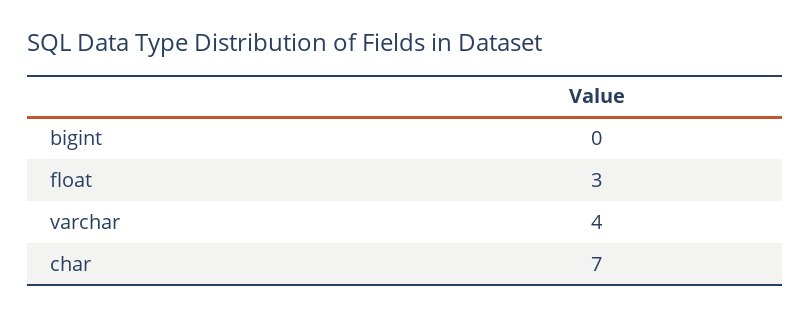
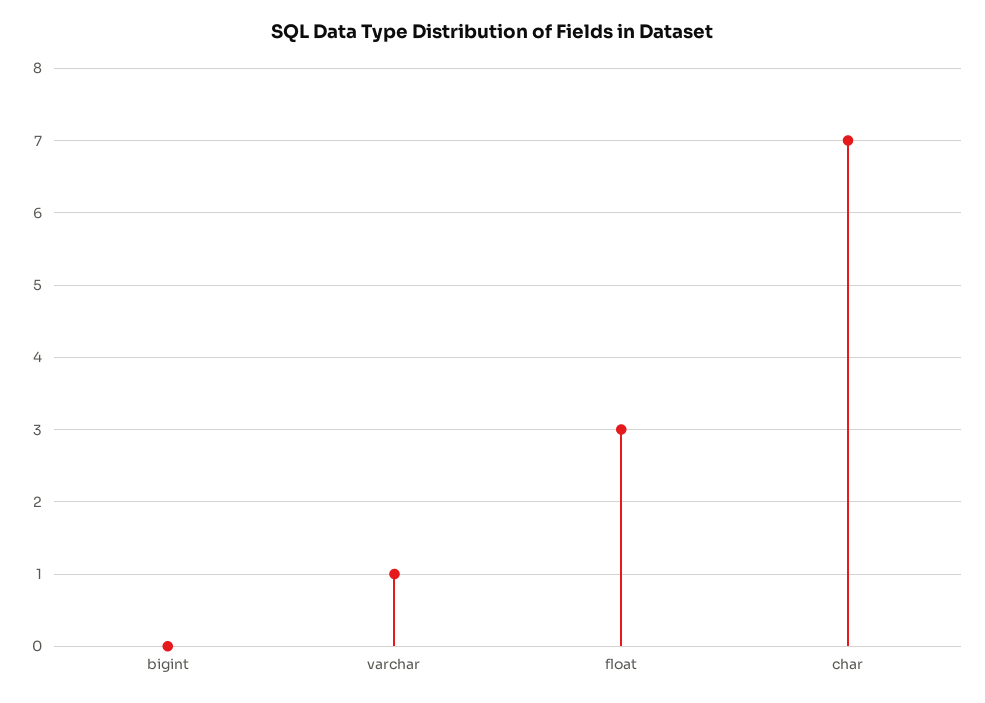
  {
    "bigint": 0,
    "float": 3,
-   "varchar": 4,
+   "varchar": 1,
    "char": 7
  }

